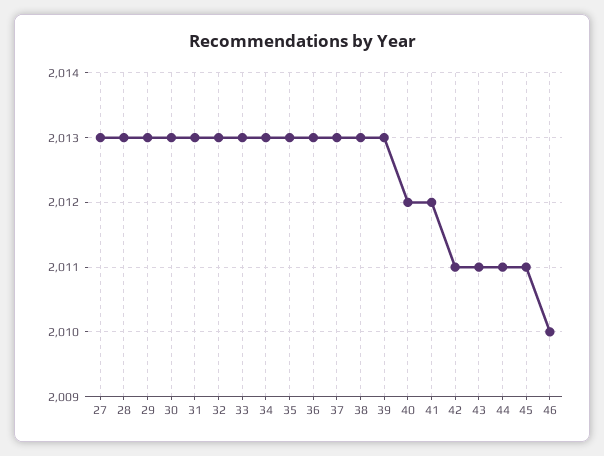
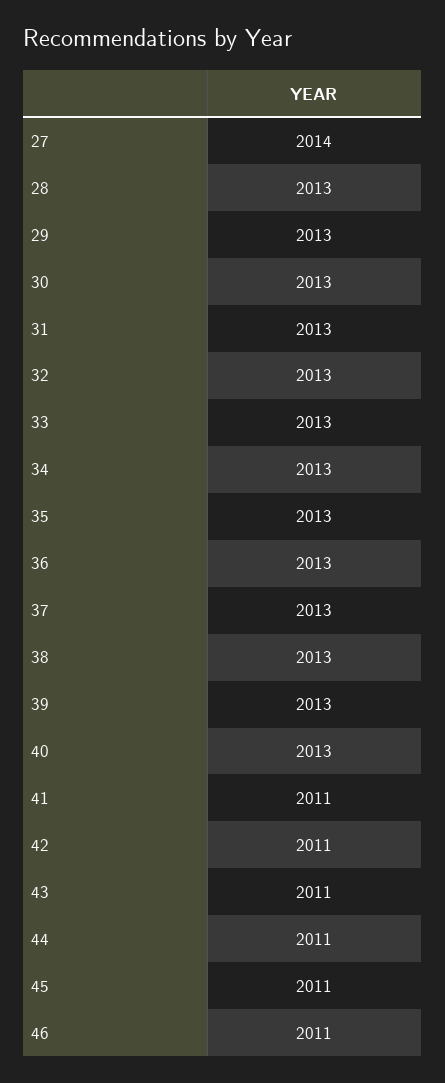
  {
-   "27": 2013,
+   "27": 2014,
    "28": 2013,
    "29": 2013,
    "30": 2013,
    "31": 2013,
    "32": 2013,
    "33": 2013,
    "34": 2013,
    "35": 2013,
    "36": 2013,
    "37": 2013,
    "38": 2013,
    "39": 2013,
-   "40": 2012,
+   "40": 2013,
-   "41": 2012,
+   "41": 2011,
    "42": 2011,
    "43": 2011,
    "44": 2011,
    "45": 2011,
-   "46": 2010
+   "46": 2011
  }

